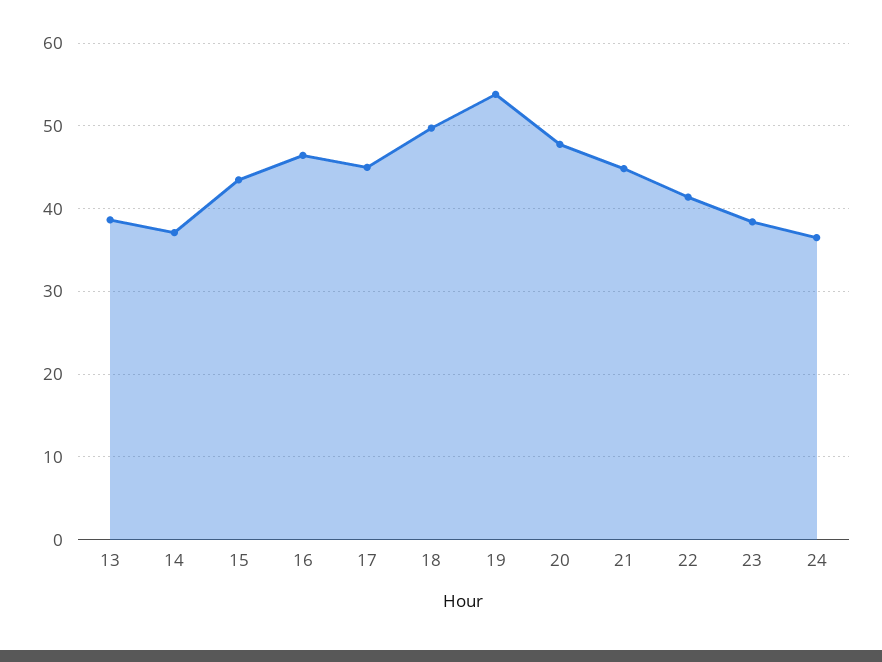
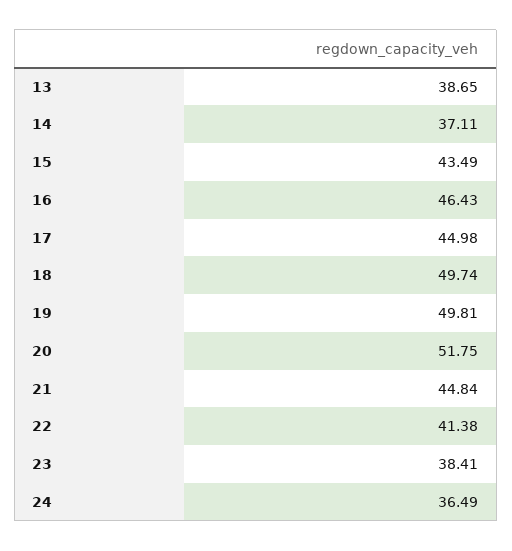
  {
    "13": 38.65,
    "14": 37.11,
    "15": 43.49,
    "16": 46.43,
    "17": 44.98,
    "18": 49.74,
-   "19": 54,
+   "19": 49.81,
-   "20": 48,
+   "20": 51.75,
    "21": 44.84,
    "22": 41.38,
    "23": 38.41,
    "24": 36.49
  }

